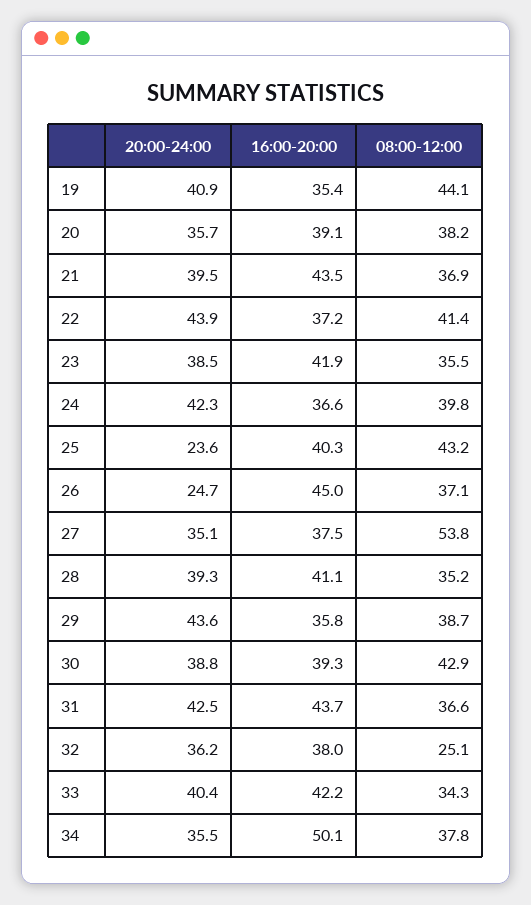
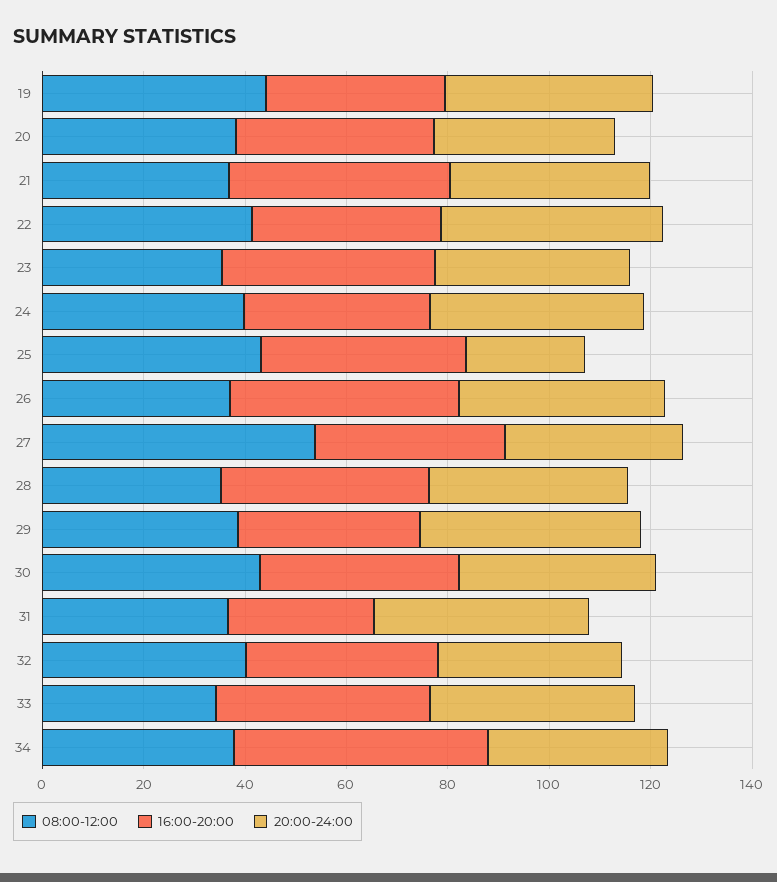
  {
    "20:00-24:00": {
      "19": 40.9,
      "20": 35.7,
      "21": 39.5,
      "22": 43.9,
      "23": 38.5,
      "24": 42.3,
      "25": 23.6,
-     "26": 24.7,
+     "26": 40,
      "27": 35.1,
      "28": 39.3,
      "29": 43.6,
      "30": 38.8,
      "31": 42.5,
      "32": 36.2,
      "33": 40.4,
      "34": 35.5
    },
    "16:00-20:00": {
      "19": 35.4,
      "20": 39.1,
      "21": 43.5,
      "22": 37.2,
      "23": 41.9,
      "24": 36.6,
      "25": 40.3,
      "26": 45,
      "27": 37.5,
      "28": 41.1,
      "29": 35.8,
      "30": 39.3,
-     "31": 43.7,
+     "31": 30,
      "32": 38,
      "33": 42.2,
      "34": 50.1
    },
    "08:00-12:00": {
      "19": 44.1,
      "20": 38.2,
      "21": 36.9,
      "22": 41.4,
      "23": 35.5,
      "24": 39.8,
      "25": 43.2,
      "26": 37.1,
      "27": 53.8,
      "28": 35.2,
      "29": 38.7,
      "30": 42.9,
      "31": 36.6,
-     "32": 25.1,
+     "32": 40,
      "33": 34.3,
      "34": 37.8
    }
  }

